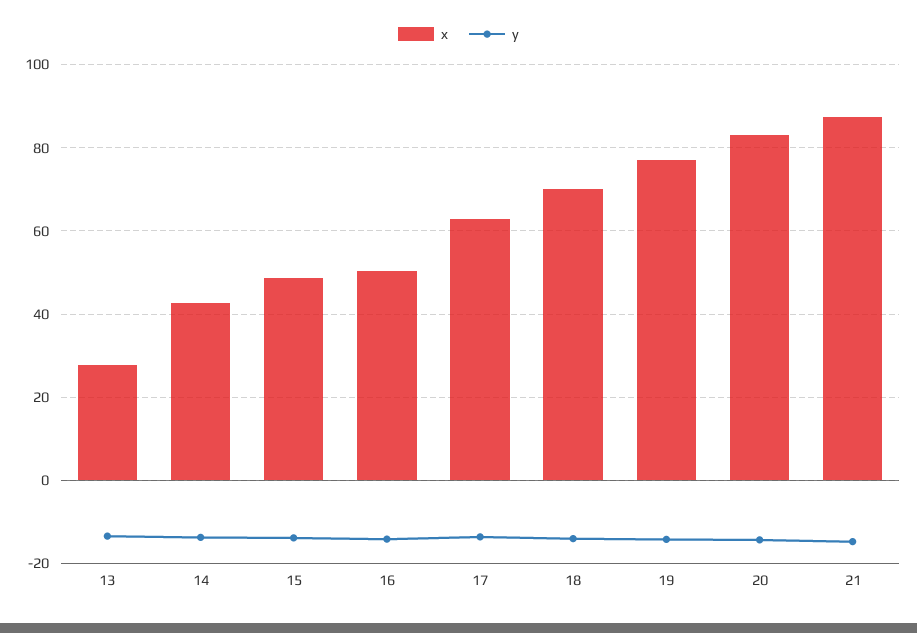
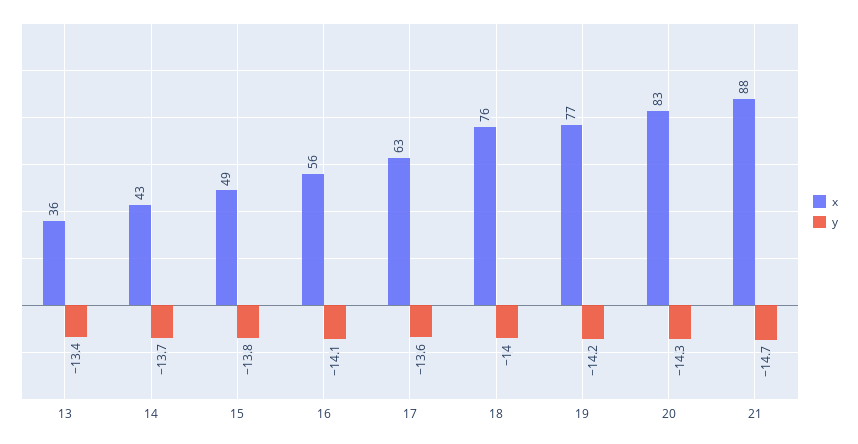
  {
    "x": {
-     "13": 28,
+     "13": 36,
      "14": 43,
      "15": 49,
-     "16": 50,
+     "16": 56,
      "17": 63,
-     "18": 70,
+     "18": 76,
      "19": 77,
      "20": 83,
      "21": 88
    },
    "y": {
      "13": -13.4,
      "14": -13.7,
      "15": -13.8,
      "16": -14.1,
      "17": -13.6,
      "18": -14,
      "19": -14.2,
      "20": -14.3,
      "21": -14.7
    }
  }

